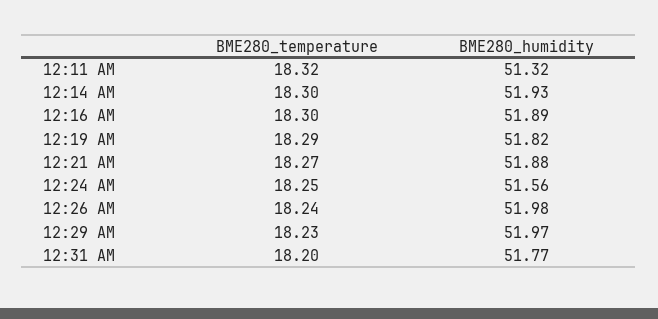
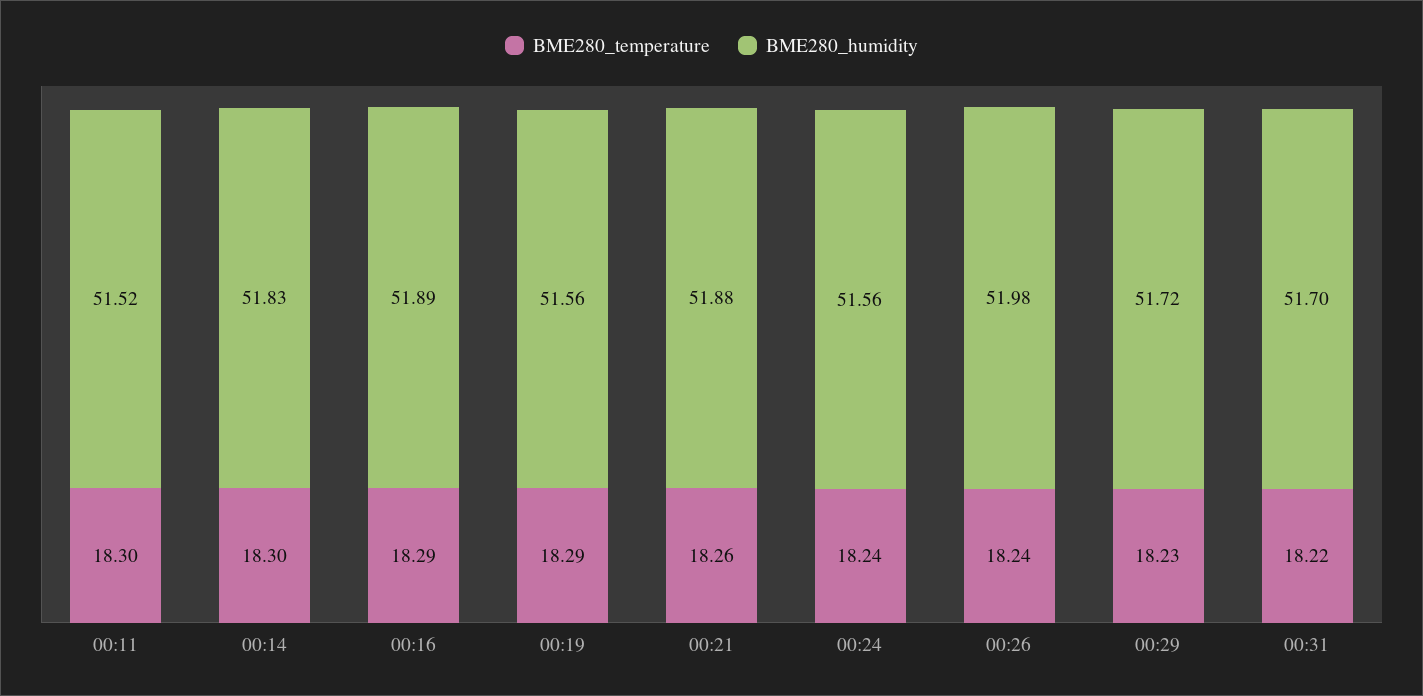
  {
    "BME280_temperature": {
-     "12:11 AM": 18.32,
+     "12:11 AM": 18.3,
      "12:14 AM": 18.3,
-     "12:16 AM": 18.3,
+     "12:16 AM": 18.29,
      "12:19 AM": 18.29,
-     "12:21 AM": 18.27,
+     "12:21 AM": 18.26,
-     "12:24 AM": 18.25,
+     "12:24 AM": 18.24,
      "12:26 AM": 18.24,
      "12:29 AM": 18.23,
-     "12:31 AM": 18.2
+     "12:31 AM": 18.22
    },
    "BME280_humidity": {
-     "12:11 AM": 51.32,
+     "12:11 AM": 51.52,
-     "12:14 AM": 51.93,
+     "12:14 AM": 51.83,
      "12:16 AM": 51.89,
-     "12:19 AM": 51.82,
+     "12:19 AM": 51.56,
      "12:21 AM": 51.88,
      "12:24 AM": 51.56,
      "12:26 AM": 51.98,
-     "12:29 AM": 51.97,
+     "12:29 AM": 51.72,
-     "12:31 AM": 51.77
+     "12:31 AM": 51.7
    }
  }

